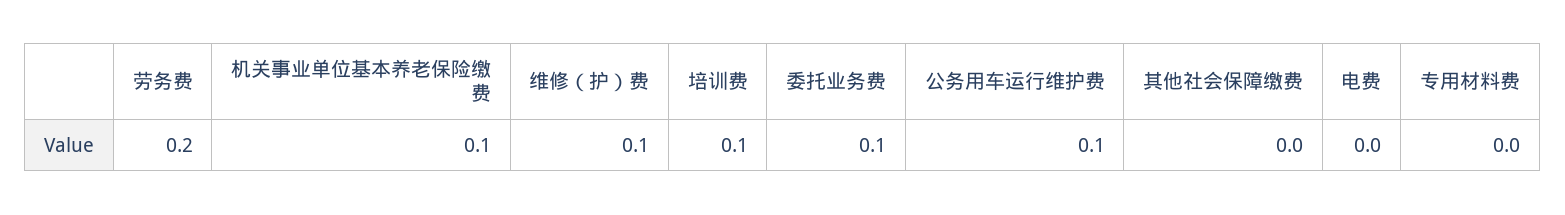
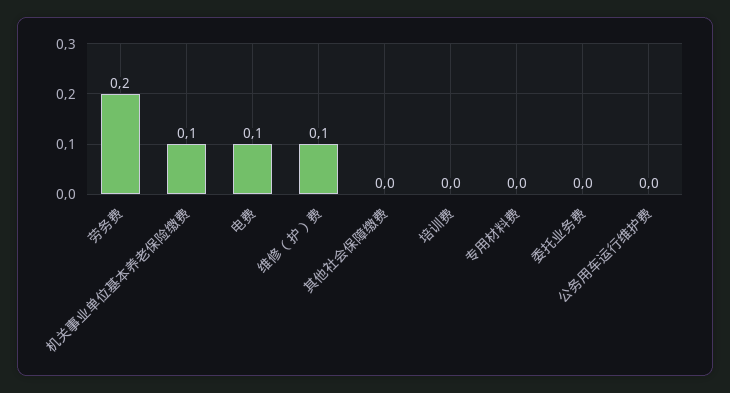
  {
    "劳务费": 0.2,
    "机关事业单位基本养老保险缴费": 0.1,
    "维修（护）费": 0.1,
-   "培训费": 0.1,
+   "培训费": 0,
-   "委托业务费": 0.1,
+   "委托业务费": 0,
-   "公务用车运行维护费": 0.1,
+   "公务用车运行维护费": 0,
    "其他社会保障缴费": 0,
-   "电费": 0,
+   "电费": 0.1,
    "专用材料费": 0
  }

